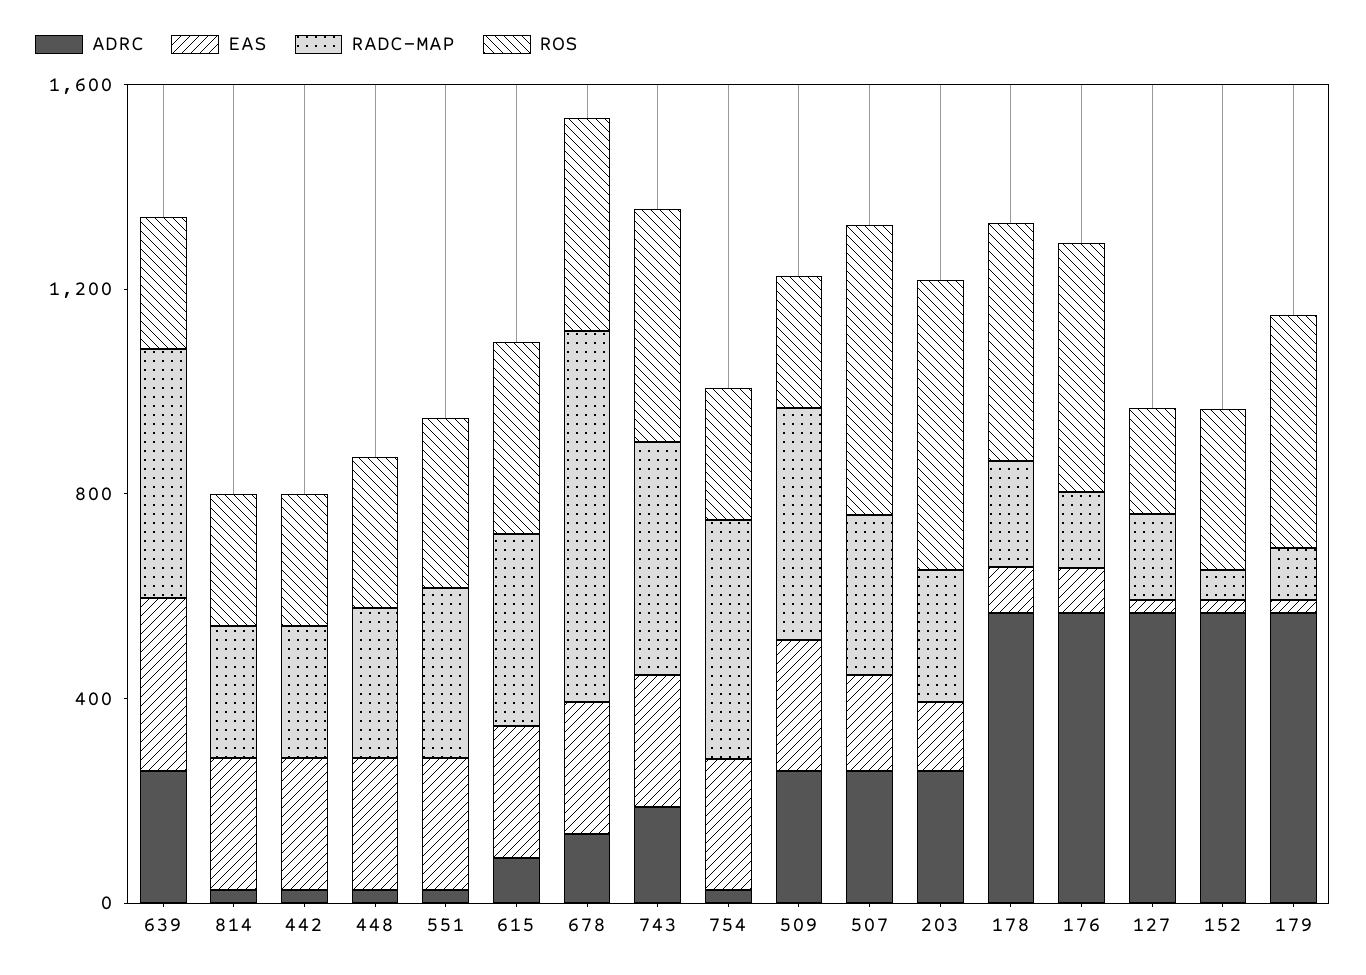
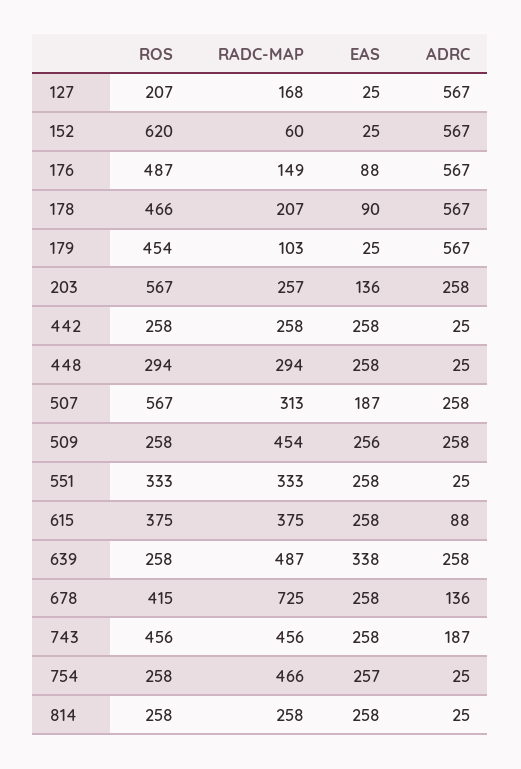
  {
    "ADRC": {
      "639": 258,
      "814": 25,
      "442": 25,
      "448": 25,
      "551": 25,
      "615": 88,
      "678": 136,
      "743": 187,
      "754": 25,
      "509": 258,
      "507": 258,
      "203": 258,
      "178": 567,
      "176": 567,
      "127": 567,
      "152": 567,
      "179": 567
    },
    "EAS": {
      "639": 338,
      "814": 258,
      "442": 258,
      "448": 258,
      "551": 258,
      "615": 258,
      "678": 258,
      "743": 258,
      "754": 257,
      "509": 256,
      "507": 187,
      "203": 136,
      "178": 90,
      "176": 88,
      "127": 25,
      "152": 25,
      "179": 25
    },
    "RADC-MAP": {
      "639": 487,
      "814": 258,
      "442": 258,
      "448": 294,
      "551": 333,
      "615": 375,
      "678": 725,
      "743": 456,
      "754": 466,
      "509": 454,
      "507": 313,
      "203": 257,
      "178": 207,
      "176": 149,
      "127": 168,
      "152": 60,
      "179": 103
    },
    "ROS": {
      "639": 258,
      "814": 258,
      "442": 258,
      "448": 294,
      "551": 333,
      "615": 375,
      "678": 415,
      "743": 456,
      "754": 258,
      "509": 258,
      "507": 567,
      "203": 567,
      "178": 466,
      "176": 487,
      "127": 207,
-     "152": 300,
+     "152": 620,
      "179": 454
    }
  }

